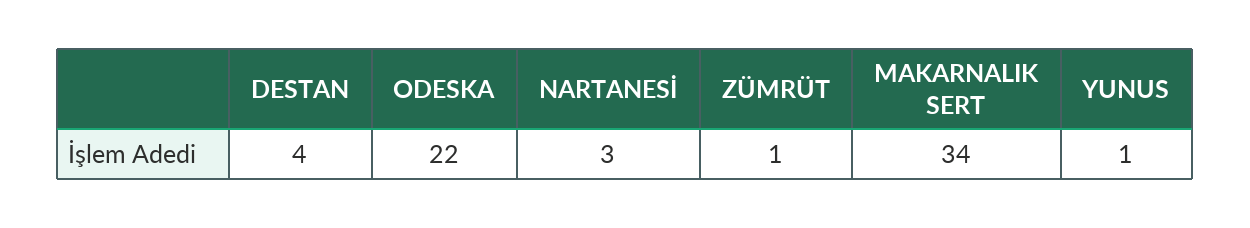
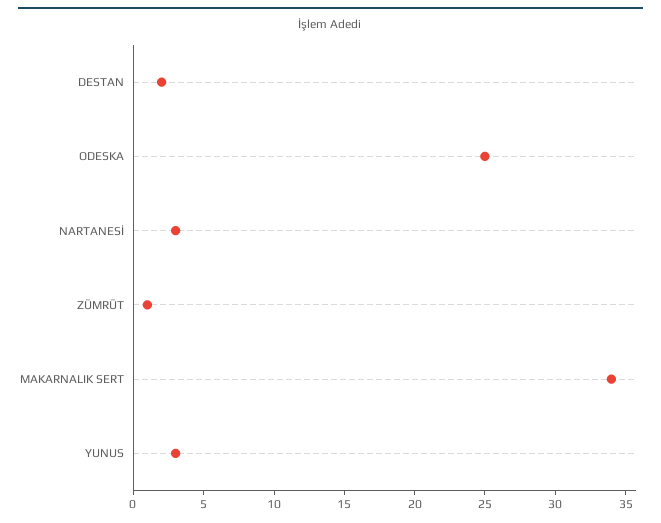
  {
-   "DESTAN": 4,
+   "DESTAN": 2,
-   "ODESKA": 22,
+   "ODESKA": 25,
    "NARTANESİ": 3,
    "ZÜMRÜT": 1,
    "MAKARNALIK SERT": 34,
-   "YUNUS": 1
+   "YUNUS": 3
  }

